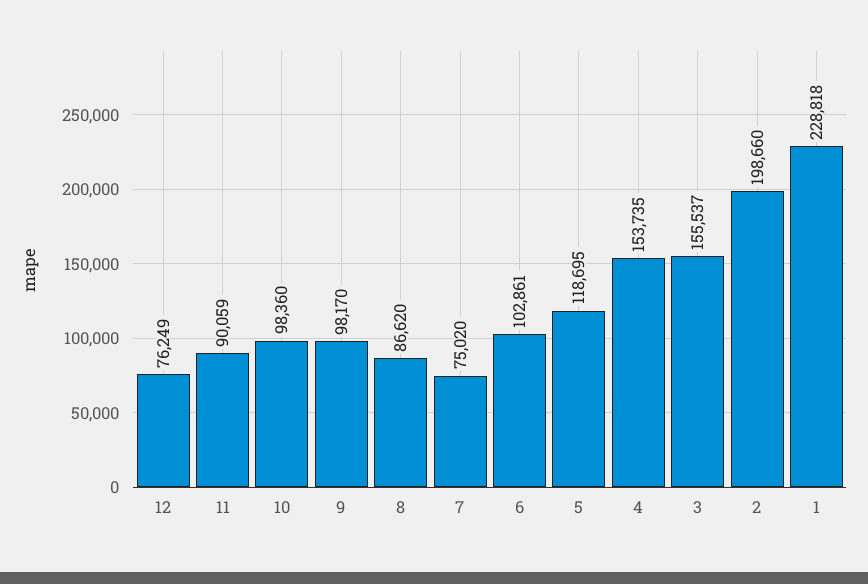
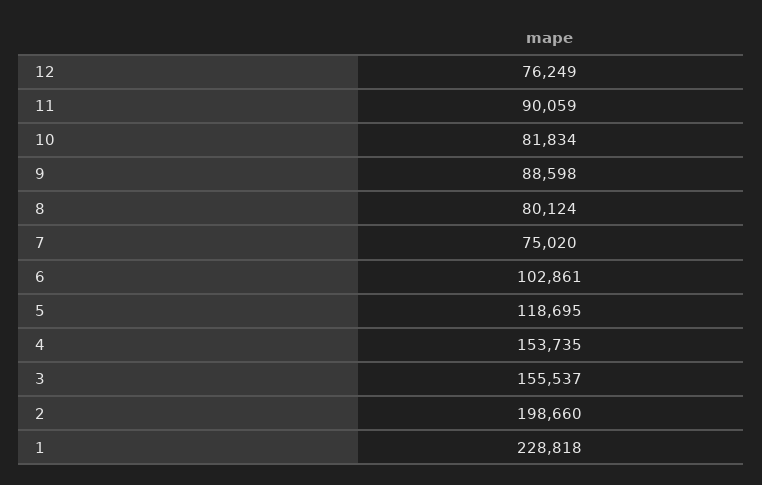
  {
    "12": 76249,
    "11": 90059,
-   "10": 98360,
+   "10": 81834,
-   "9": 98170,
+   "9": 88598,
-   "8": 86620,
+   "8": 80124,
    "7": 75020,
    "6": 102861,
    "5": 118695,
    "4": 153735,
    "3": 155537,
    "2": 198660,
    "1": 228818
  }

